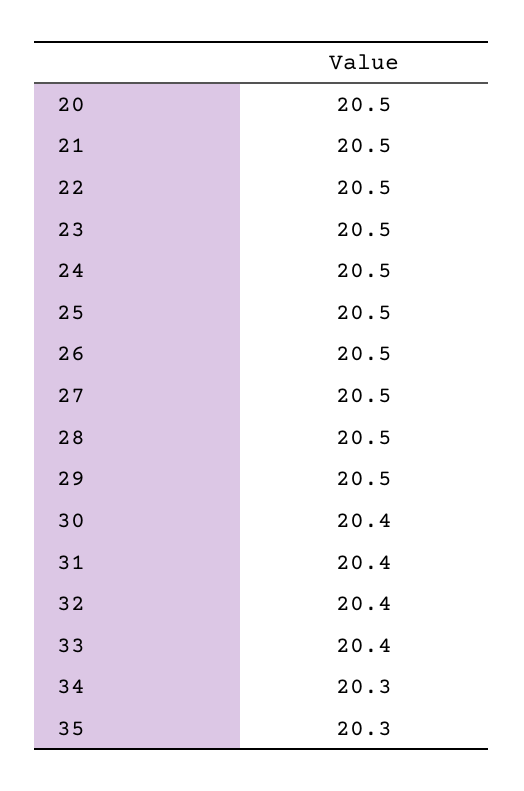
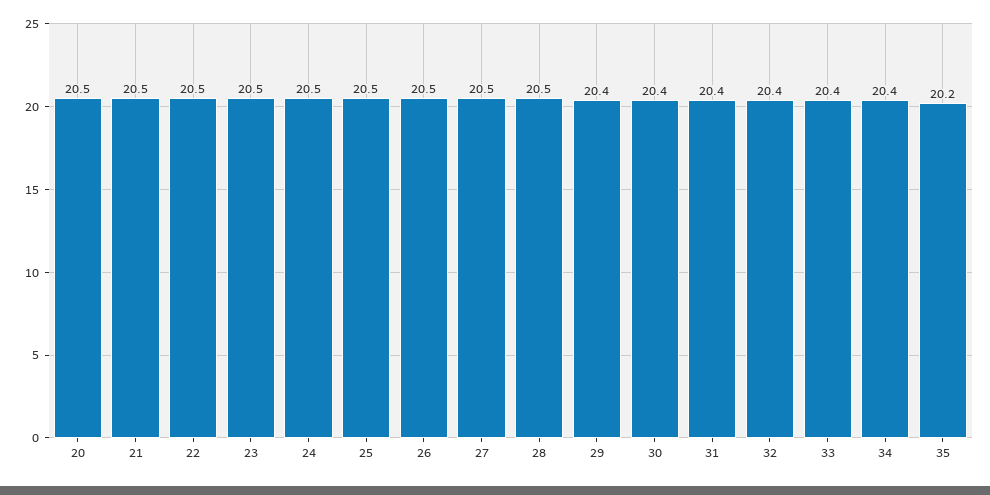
  {
    "20": 20.5,
    "21": 20.5,
    "22": 20.5,
    "23": 20.5,
    "24": 20.5,
    "25": 20.5,
    "26": 20.5,
    "27": 20.5,
    "28": 20.5,
-   "29": 20.5,
+   "29": 20.4,
    "30": 20.4,
    "31": 20.4,
    "32": 20.4,
    "33": 20.4,
-   "34": 20.3,
+   "34": 20.4,
-   "35": 20.3
+   "35": 20.2
  }

